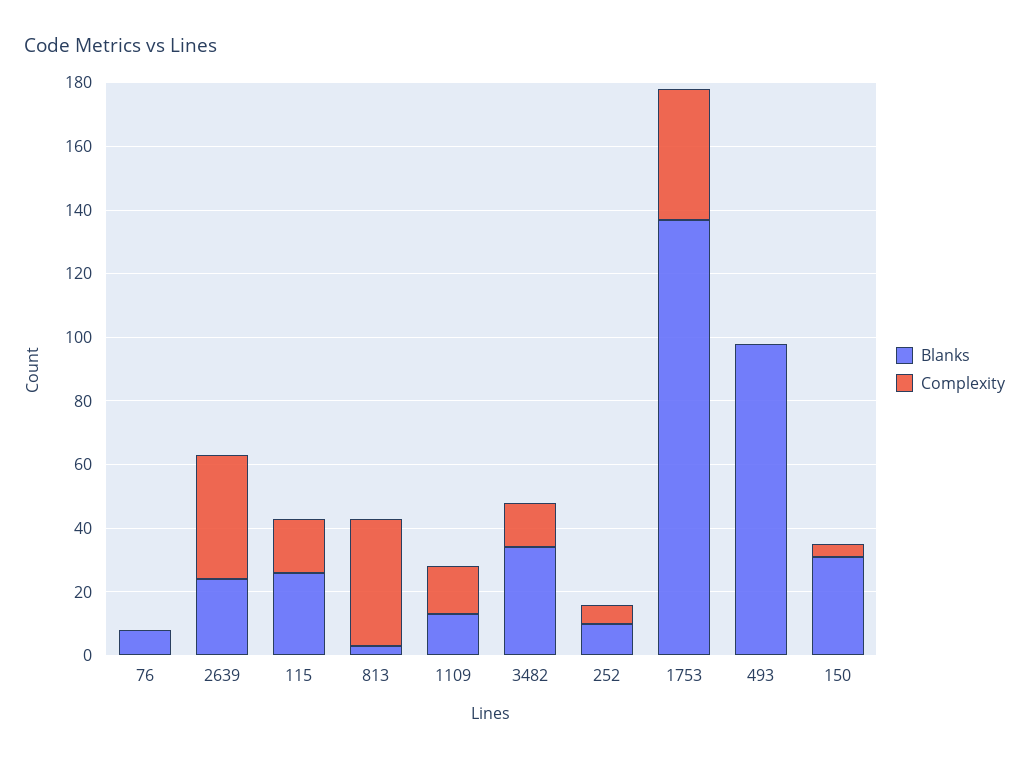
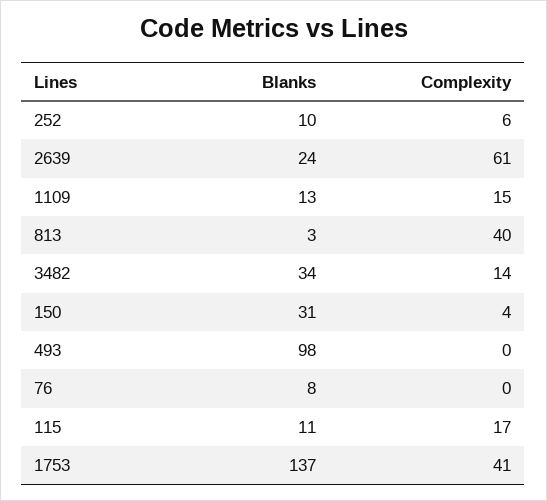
  {
    "Blanks": {
      "76": 8,
      "2639": 24,
-     "115": 25,
+     "115": 11,
      "813": 3,
      "1109": 13,
      "3482": 34,
      "252": 10,
      "1753": 137,
      "493": 98,
      "150": 31
    },
    "Complexity": {
      "76": 0,
-     "2639": 40,
+     "2639": 61,
      "115": 17,
      "813": 40,
      "1109": 15,
      "3482": 14,
      "252": 6,
      "1753": 41,
      "493": 0,
      "150": 4
    }
  }

